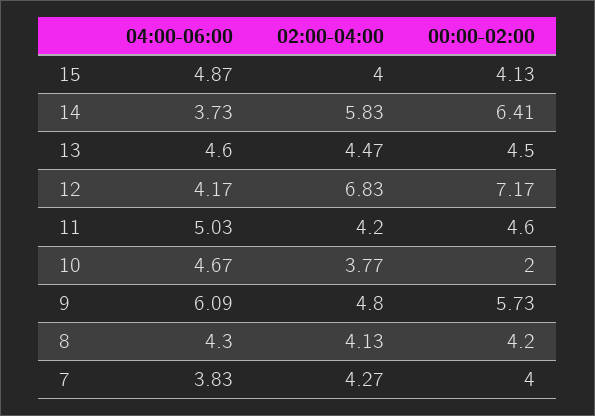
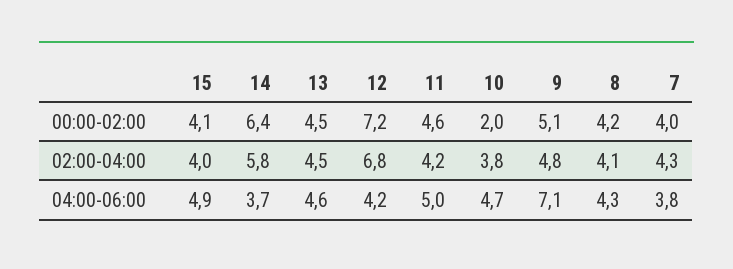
  {
    "04:00-06:00": {
      "15": 4.87,
      "14": 3.73,
      "13": 4.6,
      "12": 4.17,
      "11": 5.03,
      "10": 4.67,
-     "9": 6.09,
+     "9": 7.1,
      "8": 4.3,
      "7": 3.83
    },
    "02:00-04:00": {
      "15": 4,
      "14": 5.83,
      "13": 4.47,
      "12": 6.83,
      "11": 4.2,
      "10": 3.77,
      "9": 4.8,
      "8": 4.13,
      "7": 4.27
    },
    "00:00-02:00": {
      "15": 4.13,
      "14": 6.41,
      "13": 4.5,
      "12": 7.17,
      "11": 4.6,
      "10": 2,
-     "9": 5.73,
+     "9": 5.1,
      "8": 4.2,
      "7": 4
    }
  }

